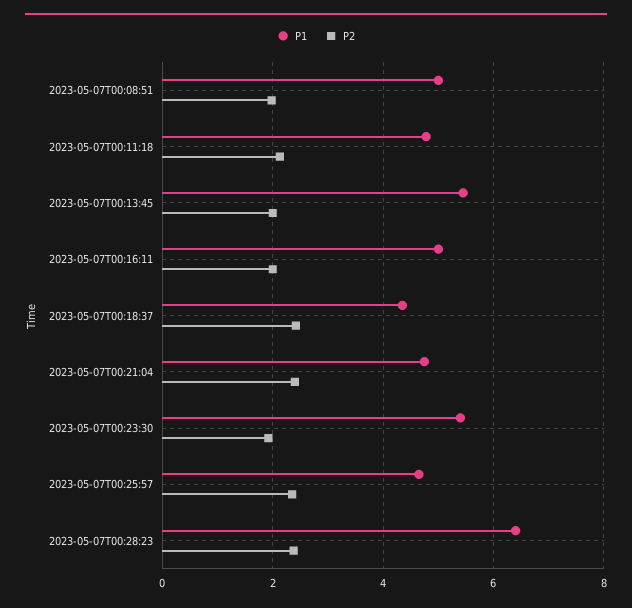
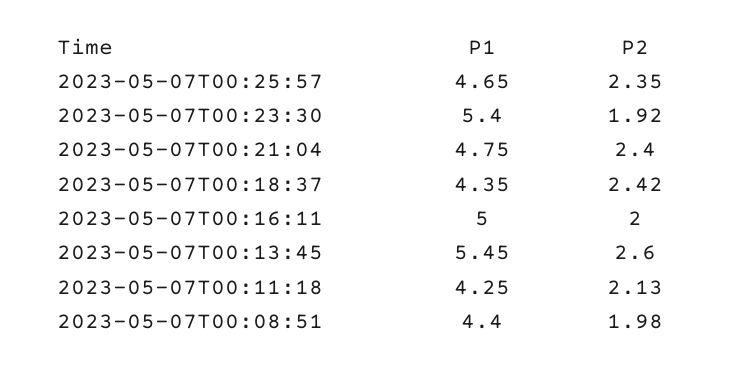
  {
    "P1": {
-     "2023-05-07T00:08:51": 5,
+     "2023-05-07T00:08:51": 4.4,
-     "2023-05-07T00:11:18": 4.8,
+     "2023-05-07T00:11:18": 4.25,
      "2023-05-07T00:13:45": 5.45,
      "2023-05-07T00:16:11": 5,
      "2023-05-07T00:18:37": 4.35,
      "2023-05-07T00:21:04": 4.75,
      "2023-05-07T00:23:30": 5.4,
-     "2023-05-07T00:25:57": 4.65,
+     "2023-05-07T00:25:57": 4.65
-     "2023-05-07T00:28:23": 6.4
    },
    "P2": {
      "2023-05-07T00:08:51": 1.98,
      "2023-05-07T00:11:18": 2.13,
-     "2023-05-07T00:13:45": 2,
+     "2023-05-07T00:13:45": 2.6,
      "2023-05-07T00:16:11": 2,
      "2023-05-07T00:18:37": 2.42,
      "2023-05-07T00:21:04": 2.4,
      "2023-05-07T00:23:30": 1.92,
-     "2023-05-07T00:25:57": 2.35,
+     "2023-05-07T00:25:57": 2.35
-     "2023-05-07T00:28:23": 2.4
    }
  }

